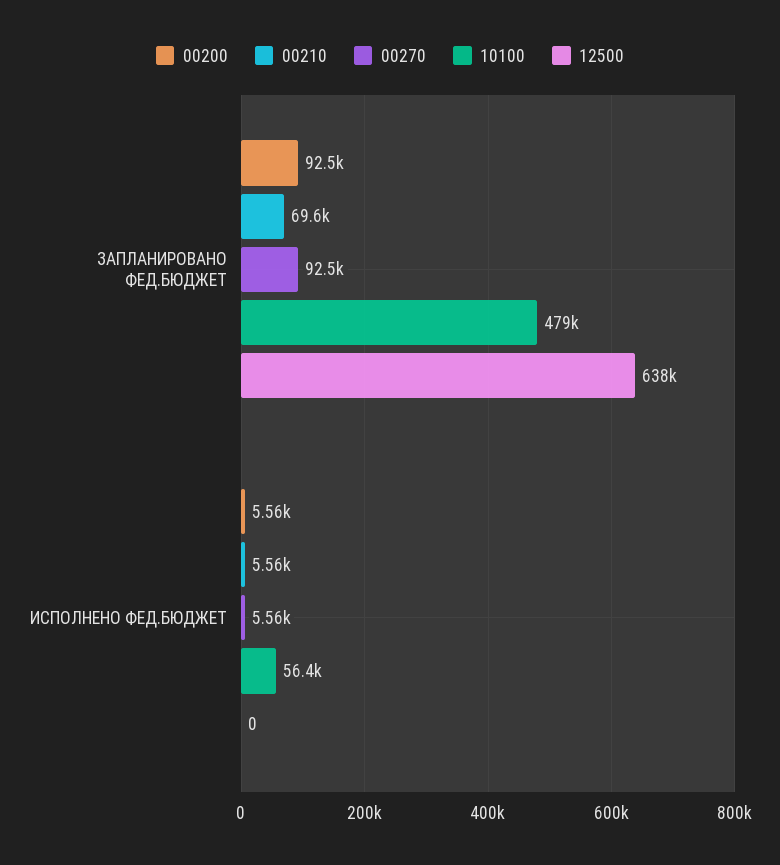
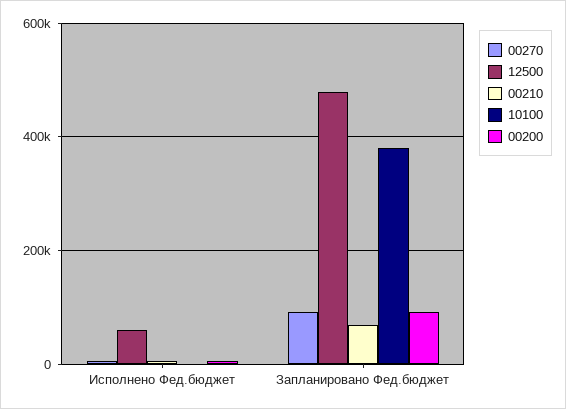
  {
    "00200": {
      "ЗАПЛАНИРОВАНО ФЕД.БЮДЖЕТ": 92500,
      "ИСПОЛНЕНО ФЕД.БЮДЖЕТ": 5560
    },
    "00210": {
      "ЗАПЛАНИРОВАНО ФЕД.БЮДЖЕТ": 69600,
      "ИСПОЛНЕНО ФЕД.БЮДЖЕТ": 5560
    },
    "00270": {
      "ЗАПЛАНИРОВАНО ФЕД.БЮДЖЕТ": 92500,
      "ИСПОЛНЕНО ФЕД.БЮДЖЕТ": 5560
    },
    "10100": {
-     "ЗАПЛАНИРОВАНО ФЕД.БЮДЖЕТ": 479000,
+     "ЗАПЛАНИРОВАНО ФЕД.БЮДЖЕТ": 380000,
-     "ИСПОЛНЕНО ФЕД.БЮДЖЕТ": 56400
+     "ИСПОЛНЕНО ФЕД.БЮДЖЕТ": 0
    },
    "12500": {
-     "ЗАПЛАНИРОВАНО ФЕД.БЮДЖЕТ": 638000,
+     "ЗАПЛАНИРОВАНО ФЕД.БЮДЖЕТ": 480000,
-     "ИСПОЛНЕНО ФЕД.БЮДЖЕТ": 0
+     "ИСПОЛНЕНО ФЕД.БЮДЖЕТ": 60000
    }
  }

